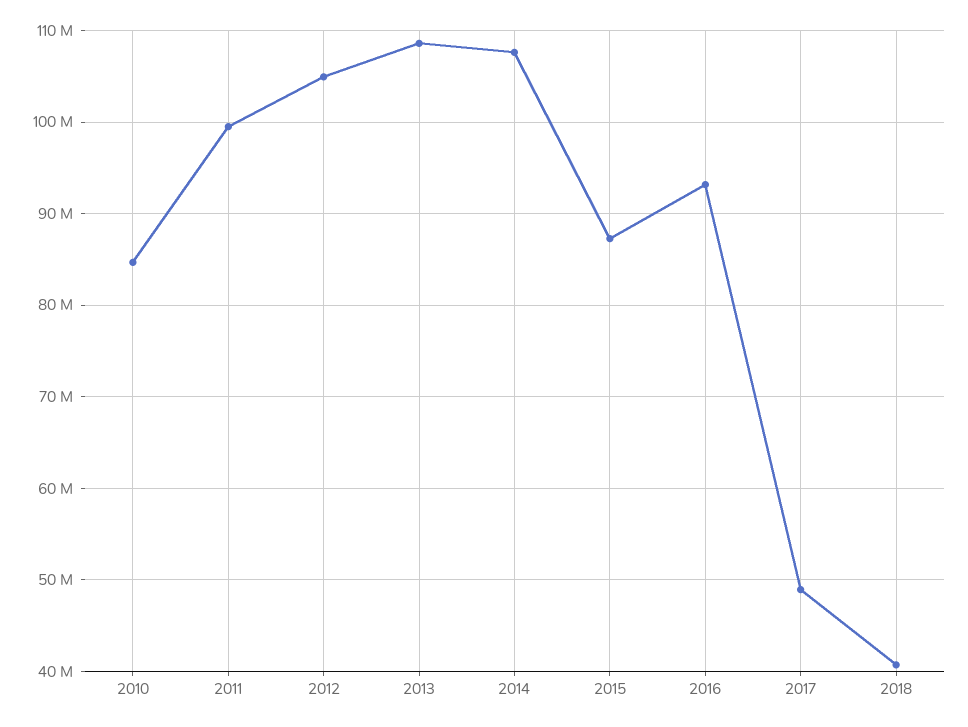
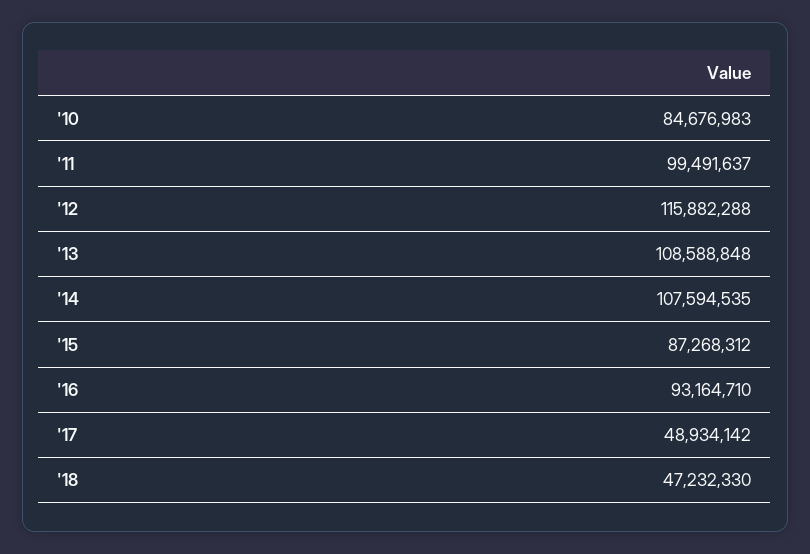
  {
    "2010": 84676983,
    "2011": 99491637,
-   "2012": 105000000,
+   "2012": 115882288,
    "2013": 108588848,
    "2014": 107594535,
    "2015": 87268312,
    "2016": 93164710,
    "2017": 48934142,
-   "2018": 41000000
+   "2018": 47232330
  }

